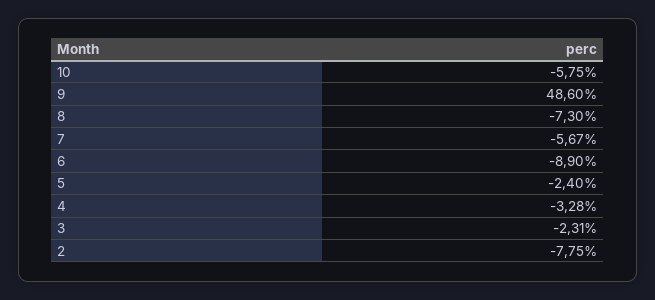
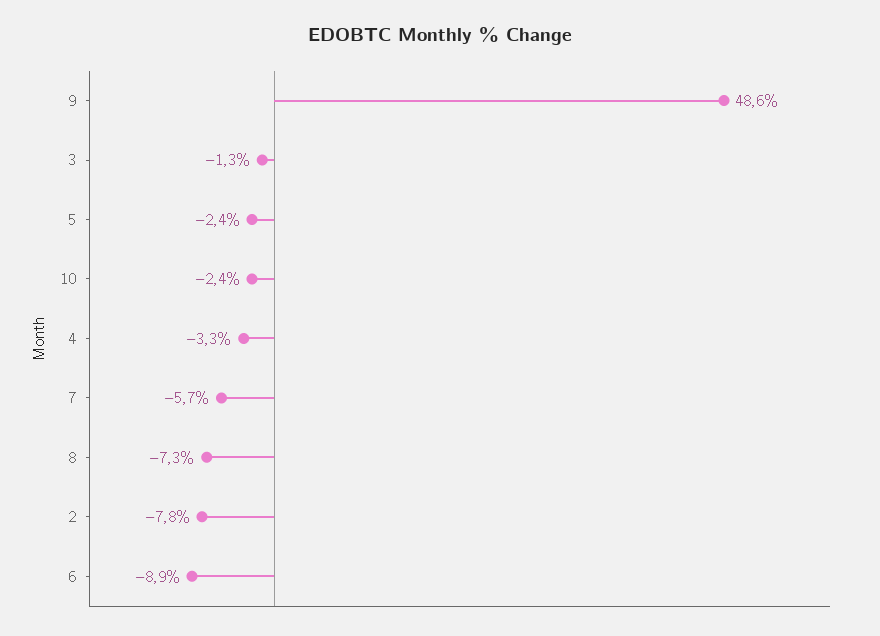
  {
-   "10": -5.75,
+   "10": -2.4,
    "9": 48.6,
    "8": -7.3,
    "7": -5.67,
    "6": -8.9,
    "5": -2.4,
    "4": -3.28,
-   "3": -2.31,
+   "3": -1.3,
    "2": -7.75
  }

